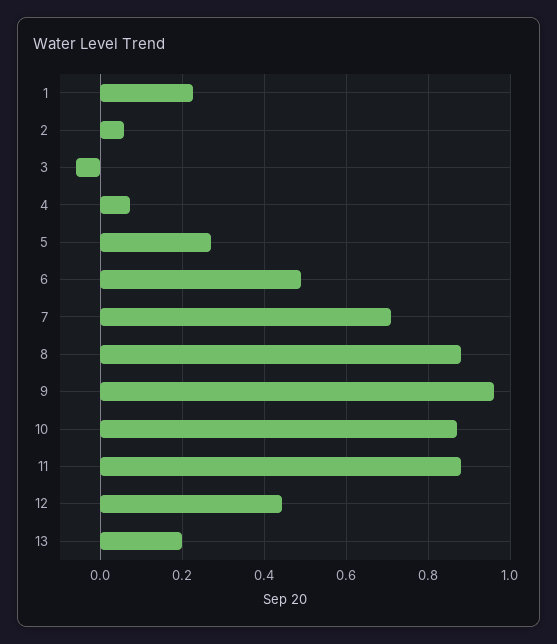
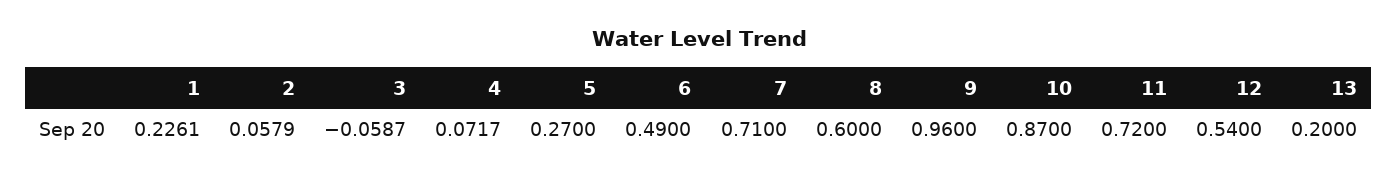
  {
    "1": 0.2261,
    "2": 0.0579,
    "3": -0.0587,
    "4": 0.0717,
    "5": 0.27,
    "6": 0.49,
    "7": 0.71,
-   "8": 0.88,
+   "8": 0.6,
    "9": 0.96,
    "10": 0.87,
-   "11": 0.88,
+   "11": 0.72,
-   "12": 0.44,
+   "12": 0.54,
    "13": 0.2
  }

